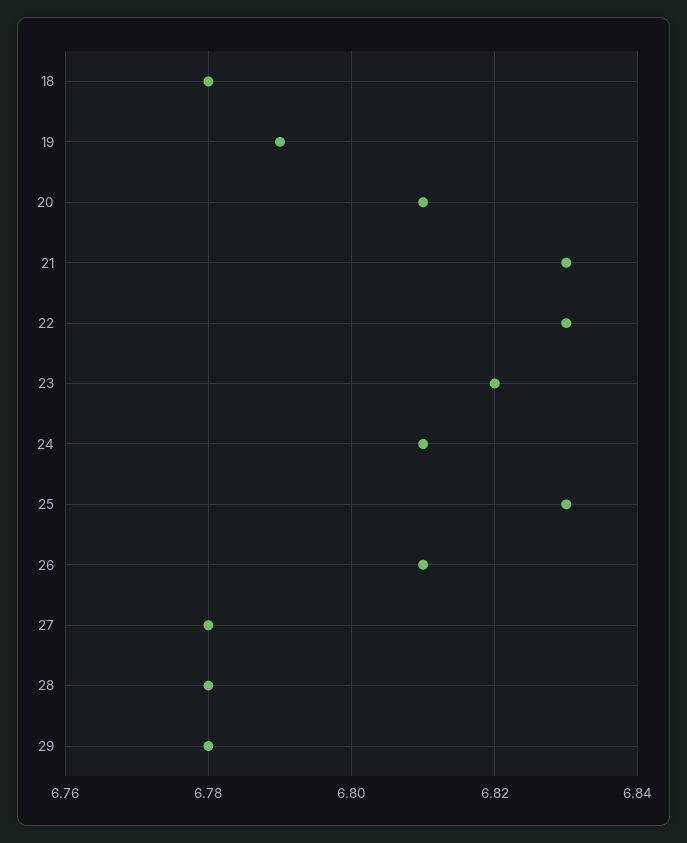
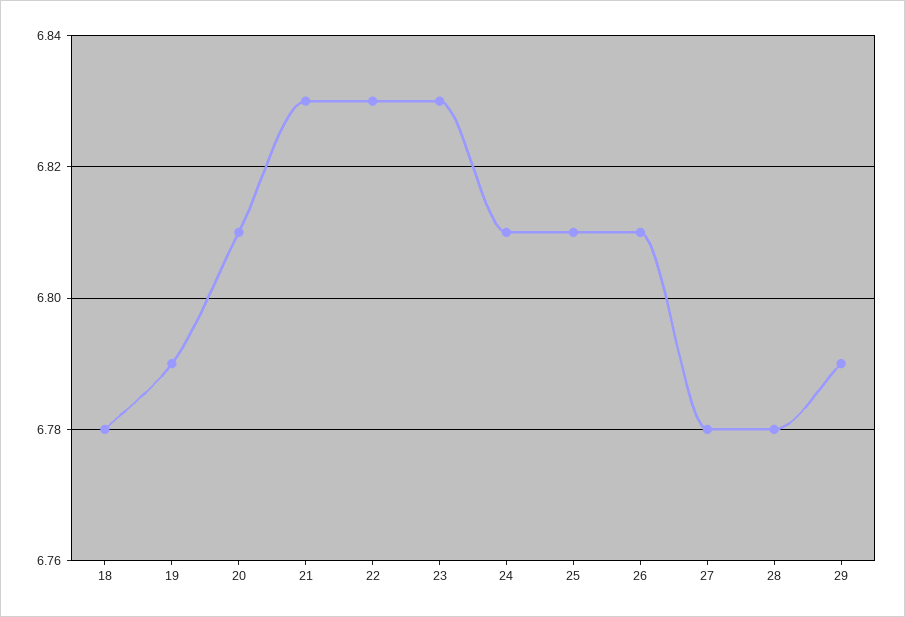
  {
    "18": 6.78,
    "19": 6.79,
    "20": 6.81,
    "21": 6.83,
    "22": 6.83,
-   "23": 6.82,
+   "23": 6.83,
    "24": 6.81,
-   "25": 6.83,
+   "25": 6.81,
    "26": 6.81,
    "27": 6.78,
    "28": 6.78,
-   "29": 6.78
+   "29": 6.79
  }

